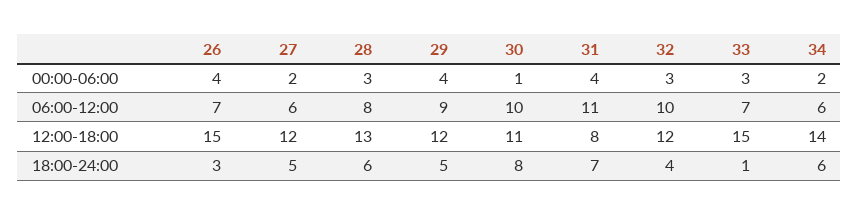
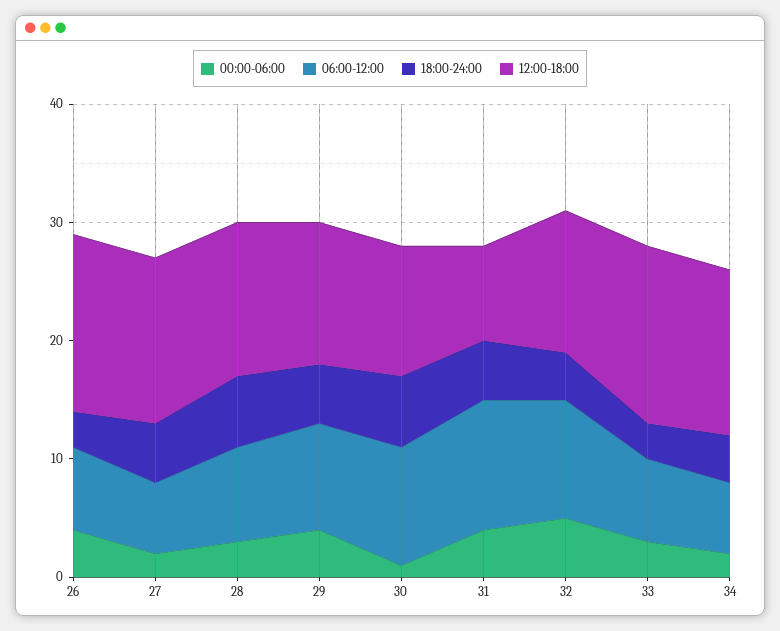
  {
    "00:00-06:00": {
      "26": 4,
      "27": 2,
      "28": 3,
      "29": 4,
      "30": 1,
      "31": 4,
-     "32": 3,
+     "32": 5,
      "33": 3,
      "34": 2
    },
    "06:00-12:00": {
      "26": 7,
      "27": 6,
      "28": 8,
      "29": 9,
      "30": 10,
      "31": 11,
      "32": 10,
      "33": 7,
      "34": 6
    },
    "12:00-18:00": {
      "26": 15,
-     "27": 12,
+     "27": 14,
      "28": 13,
      "29": 12,
      "30": 11,
      "31": 8,
      "32": 12,
      "33": 15,
      "34": 14
    },
    "18:00-24:00": {
      "26": 3,
      "27": 5,
      "28": 6,
      "29": 5,
-     "30": 8,
+     "30": 6,
-     "31": 7,
+     "31": 5,
      "32": 4,
-     "33": 1,
+     "33": 3,
-     "34": 6
+     "34": 4
    }
  }

